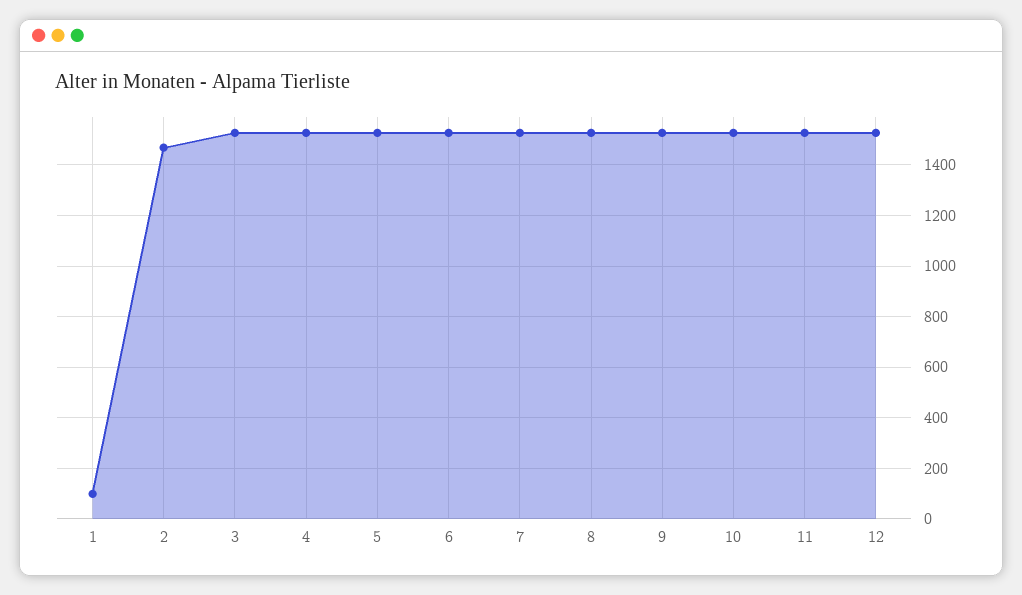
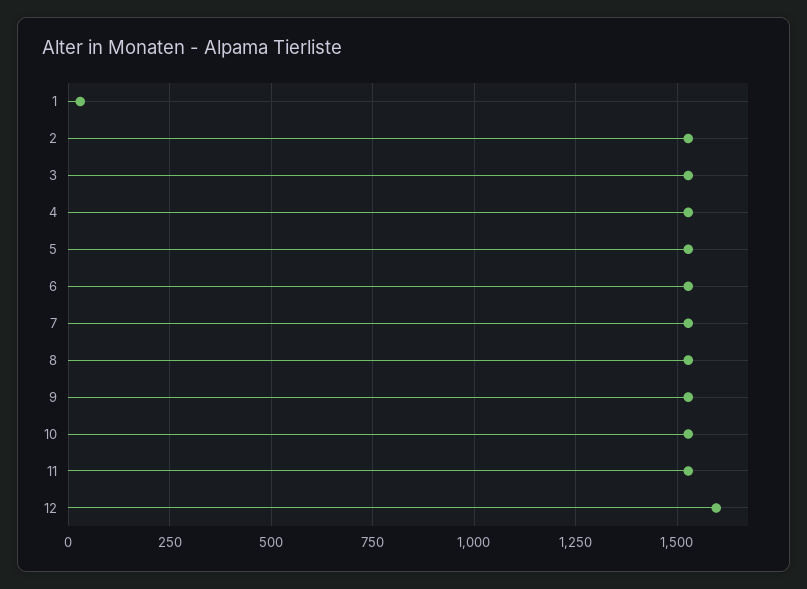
  {
-   "1": 100,
+   "1": 25,
-   "2": 1475,
+   "2": 1525,
    "3": 1525,
    "4": 1525,
    "5": 1525,
    "6": 1525,
    "7": 1525,
    "8": 1525,
    "9": 1525,
    "10": 1525,
    "11": 1525,
-   "12": 1525
+   "12": 1600
  }

